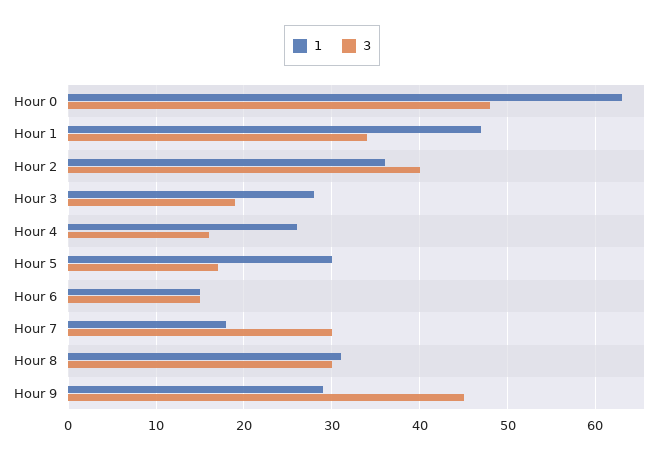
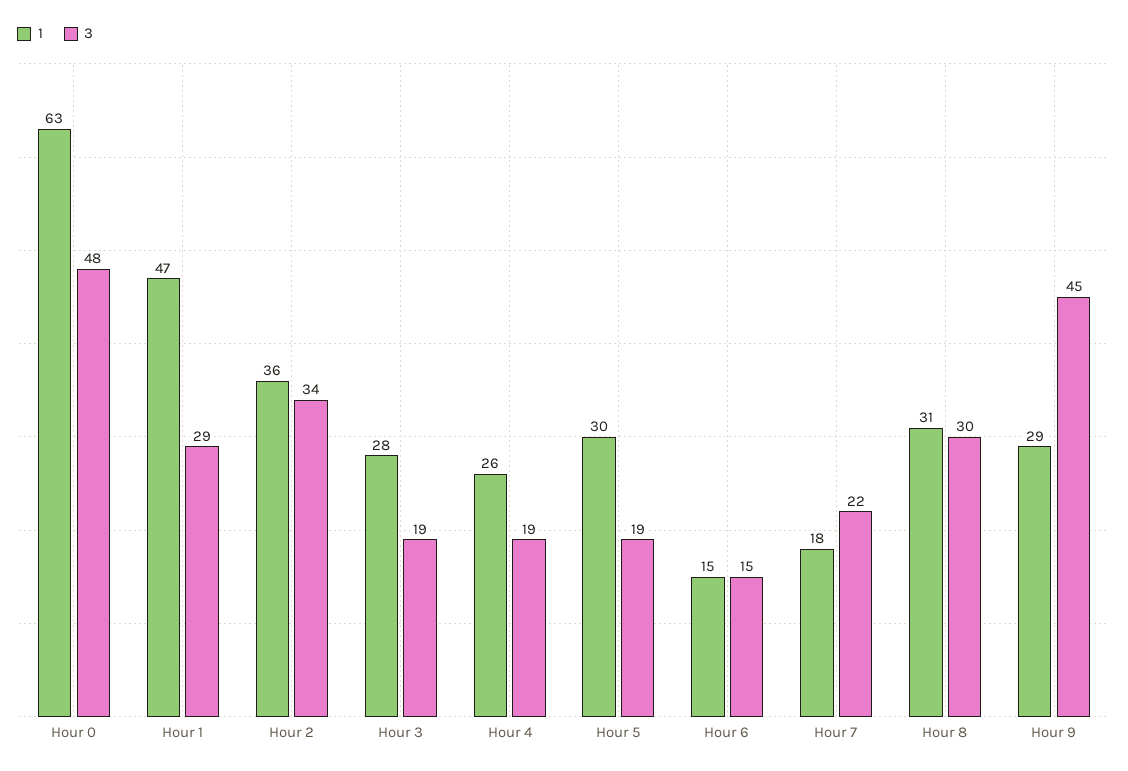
  {
    "1": {
      "Hour 0": 63,
      "Hour 1": 47,
      "Hour 2": 36,
      "Hour 3": 28,
      "Hour 4": 26,
      "Hour 5": 30,
      "Hour 6": 15,
      "Hour 7": 18,
      "Hour 8": 31,
      "Hour 9": 29
    },
    "3": {
      "Hour 0": 48,
-     "Hour 1": 34,
+     "Hour 1": 29,
-     "Hour 2": 40,
+     "Hour 2": 34,
      "Hour 3": 19,
-     "Hour 4": 16,
+     "Hour 4": 19,
-     "Hour 5": 17,
+     "Hour 5": 19,
      "Hour 6": 15,
-     "Hour 7": 30,
+     "Hour 7": 22,
      "Hour 8": 30,
      "Hour 9": 45
    }
  }

